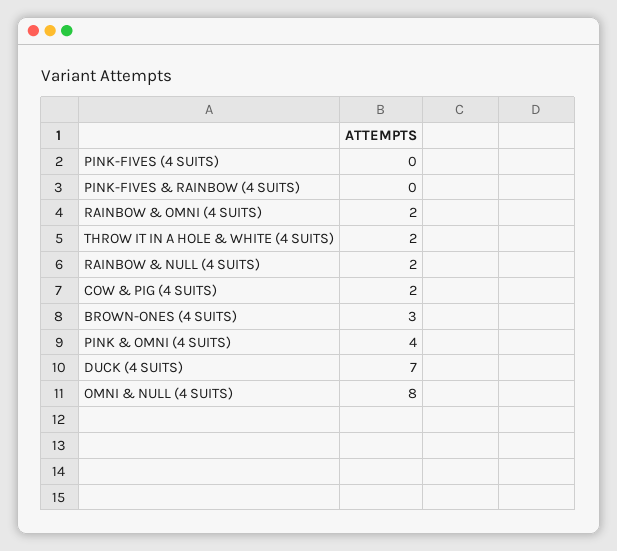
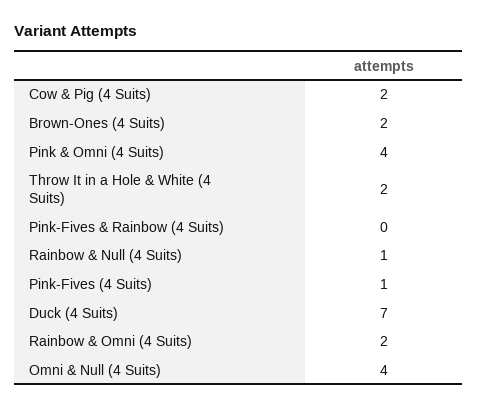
  {
-   "PINK-FIVES (4 SUITS)": 0,
+   "PINK-FIVES (4 SUITS)": 1,
    "PINK-FIVES & RAINBOW (4 SUITS)": 0,
    "RAINBOW & OMNI (4 SUITS)": 2,
    "THROW IT IN A HOLE & WHITE (4 SUITS)": 2,
-   "RAINBOW & NULL (4 SUITS)": 2,
+   "RAINBOW & NULL (4 SUITS)": 1,
    "COW & PIG (4 SUITS)": 2,
-   "BROWN-ONES (4 SUITS)": 3,
+   "BROWN-ONES (4 SUITS)": 2,
    "PINK & OMNI (4 SUITS)": 4,
    "DUCK (4 SUITS)": 7,
-   "OMNI & NULL (4 SUITS)": 8
+   "OMNI & NULL (4 SUITS)": 4
  }

